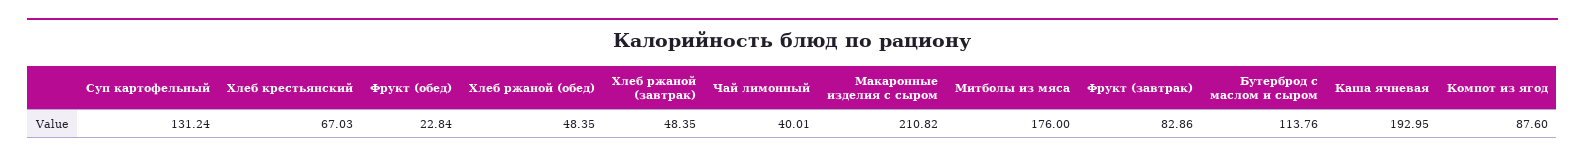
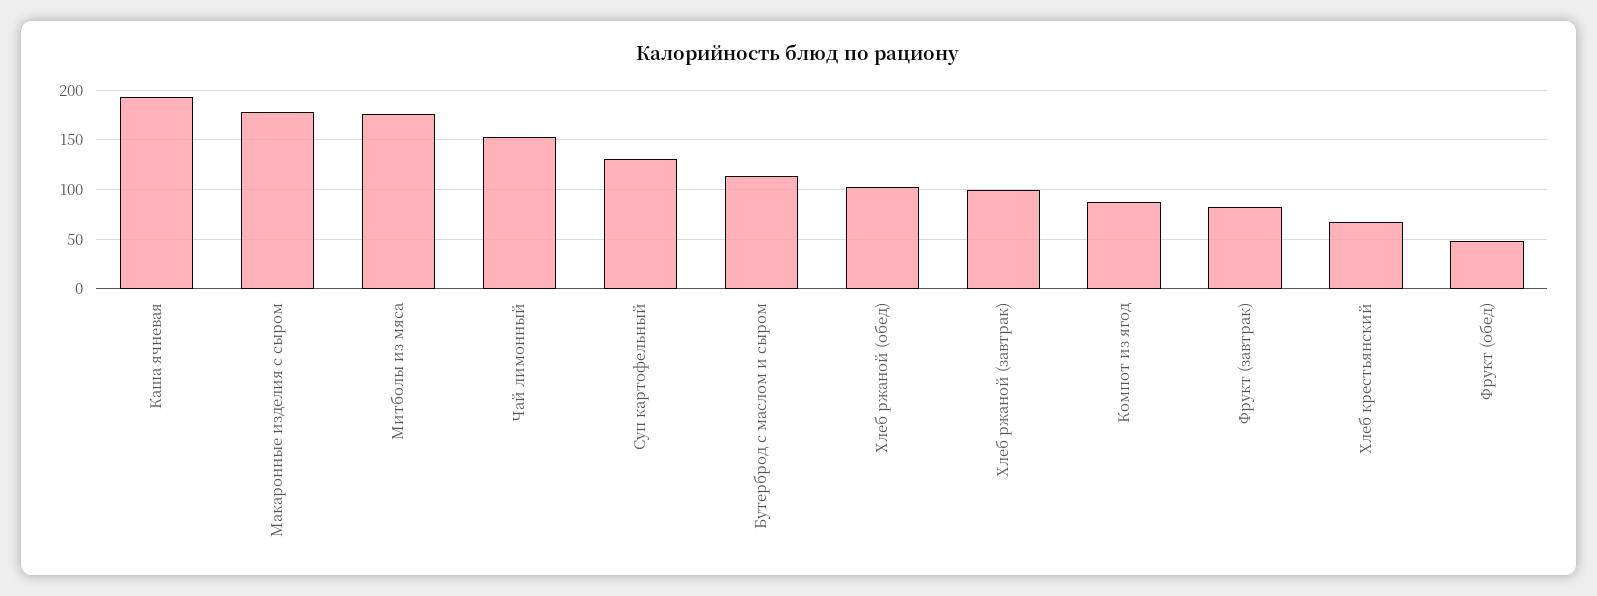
  {
    "Суп картофельный": 131.24,
    "Хлеб крестьянский": 67.03,
-   "Фрукт (обед)": 22.84,
+   "Фрукт (обед)": 50,
-   "Хлеб ржаной (обед)": 48.35,
+   "Хлеб ржаной (обед)": 100,
-   "Хлеб ржаной (завтрак)": 48.35,
+   "Хлеб ржаной (завтрак)": 100,
-   "Чай лимонный": 40.01,
+   "Чай лимонный": 150,
-   "Макаронные изделия с сыром": 210.82,
+   "Макаронные изделия с сыром": 180,
    "Митболы из мяса": 176,
    "Фрукт (завтрак)": 82.86,
    "Бутерброд с маслом и сыром": 113.76,
    "Каша ячневая": 192.95,
    "Компот из ягод": 87.6
  }

